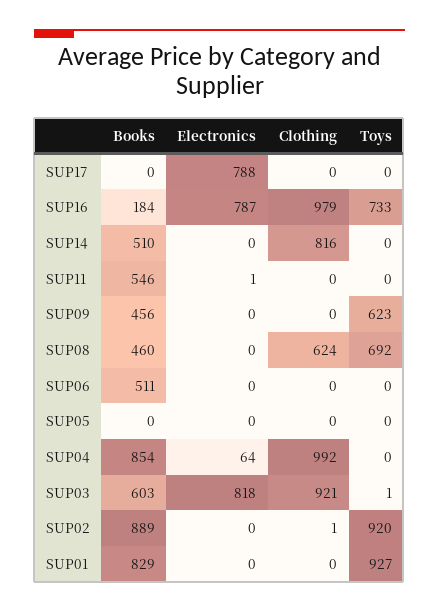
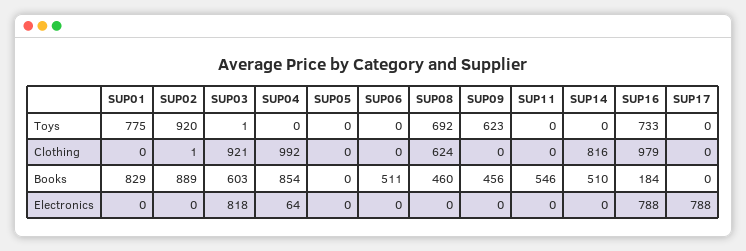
  {
    "Books": {
      "SUP17": 0,
      "SUP16": 184,
      "SUP14": 510,
      "SUP11": 546,
      "SUP09": 456,
      "SUP08": 460,
      "SUP06": 511,
      "SUP05": 0,
      "SUP04": 854,
      "SUP03": 603,
      "SUP02": 889,
      "SUP01": 829
    },
    "Electronics": {
      "SUP17": 788,
-     "SUP16": 787,
+     "SUP16": 788,
      "SUP14": 0,
-     "SUP11": 1,
+     "SUP11": 0,
      "SUP09": 0,
      "SUP08": 0,
      "SUP06": 0,
      "SUP05": 0,
      "SUP04": 64,
      "SUP03": 818,
      "SUP02": 0,
      "SUP01": 0
    },
    "Clothing": {
      "SUP17": 0,
      "SUP16": 979,
      "SUP14": 816,
      "SUP11": 0,
      "SUP09": 0,
      "SUP08": 624,
      "SUP06": 0,
      "SUP05": 0,
      "SUP04": 992,
      "SUP03": 921,
      "SUP02": 1,
      "SUP01": 0
    },
    "Toys": {
      "SUP17": 0,
      "SUP16": 733,
      "SUP14": 0,
      "SUP11": 0,
      "SUP09": 623,
      "SUP08": 692,
      "SUP06": 0,
      "SUP05": 0,
      "SUP04": 0,
      "SUP03": 1,
      "SUP02": 920,
-     "SUP01": 927
+     "SUP01": 775
    }
  }

